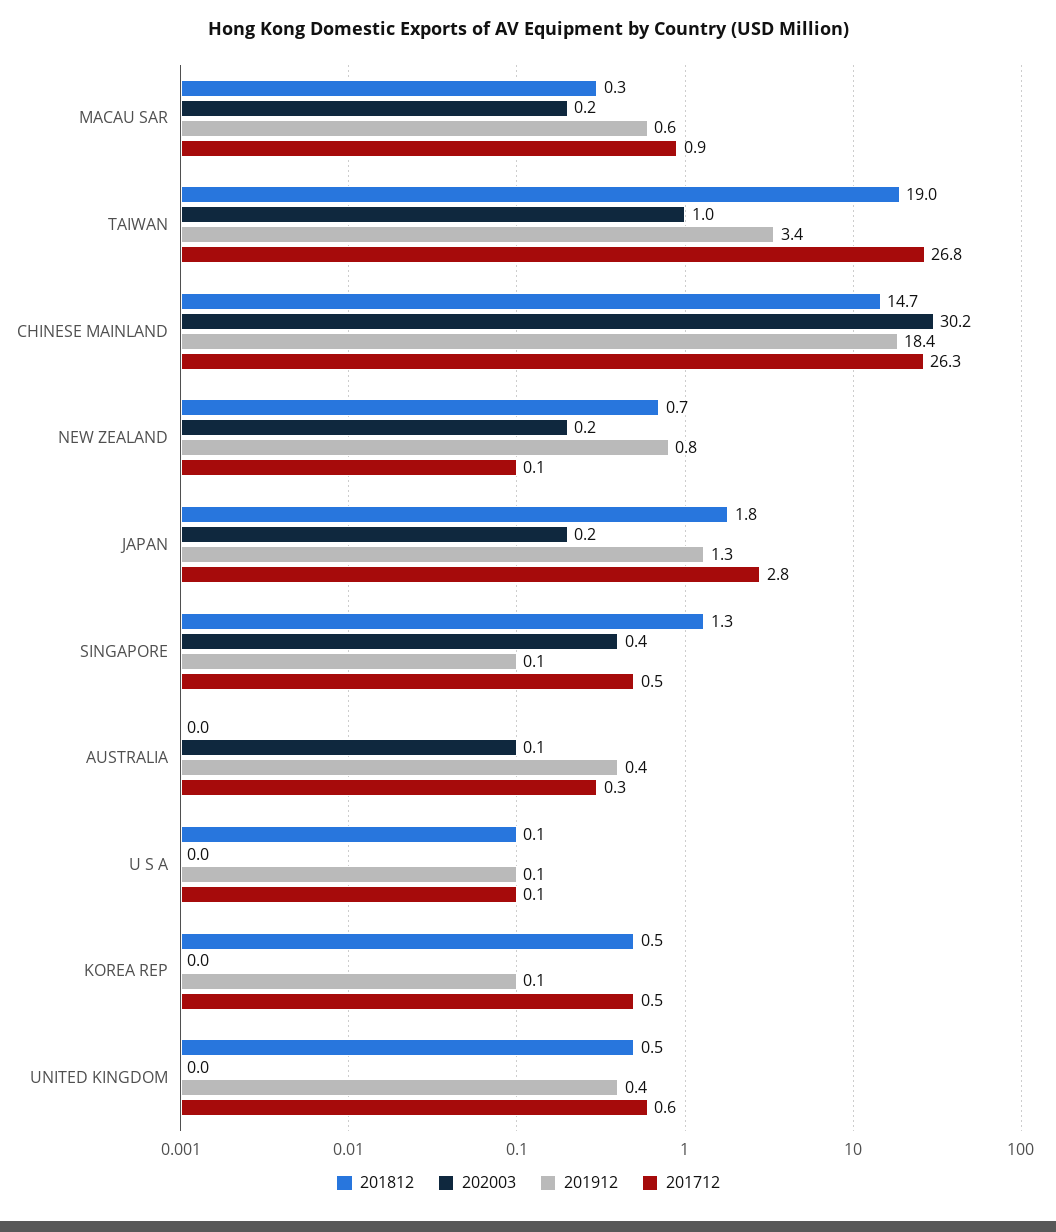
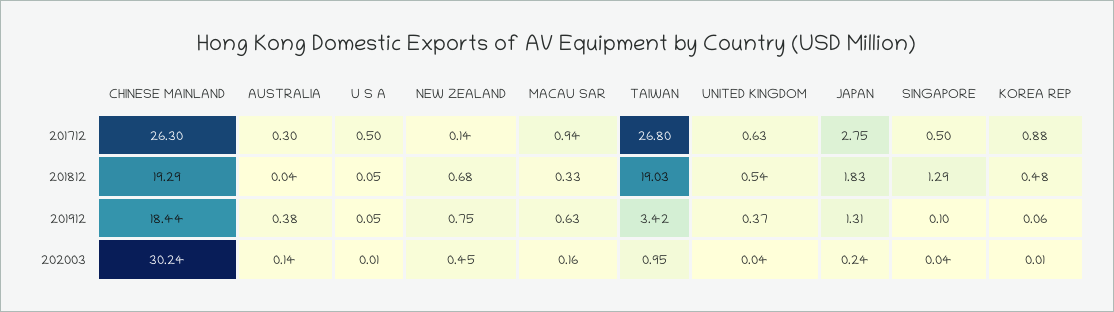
  {
    "201812": {
      "MACAU SAR": 0.33,
      "TAIWAN": 19.03,
-     "CHINESE MAINLAND": 14.7,
+     "CHINESE MAINLAND": 19.29,
      "NEW ZEALAND": 0.68,
      "JAPAN": 1.83,
      "SINGAPORE": 1.29,
      "AUSTRALIA": 0.04,
      "U S A": 0.05,
      "KOREA REP": 0.48,
      "UNITED KINGDOM": 0.54
    },
    "202003": {
      "MACAU SAR": 0.16,
      "TAIWAN": 0.95,
      "CHINESE MAINLAND": 30.24,
-     "NEW ZEALAND": 0.2,
+     "NEW ZEALAND": 0.45,
      "JAPAN": 0.24,
-     "SINGAPORE": 0.4,
+     "SINGAPORE": 0.04,
      "AUSTRALIA": 0.14,
      "U S A": 0.01,
      "KOREA REP": 0.01,
      "UNITED KINGDOM": 0.04
    },
    "201912": {
      "MACAU SAR": 0.63,
      "TAIWAN": 3.42,
      "CHINESE MAINLAND": 18.44,
      "NEW ZEALAND": 0.75,
      "JAPAN": 1.31,
      "SINGAPORE": 0.1,
      "AUSTRALIA": 0.38,
      "U S A": 0.05,
      "KOREA REP": 0.06,
      "UNITED KINGDOM": 0.37
    },
    "201712": {
      "MACAU SAR": 0.94,
      "TAIWAN": 26.8,
      "CHINESE MAINLAND": 26.3,
      "NEW ZEALAND": 0.14,
      "JAPAN": 2.75,
      "SINGAPORE": 0.5,
      "AUSTRALIA": 0.3,
-     "U S A": 0.1,
+     "U S A": 0.5,
-     "KOREA REP": 0.5,
+     "KOREA REP": 0.88,
      "UNITED KINGDOM": 0.63
    }
  }

